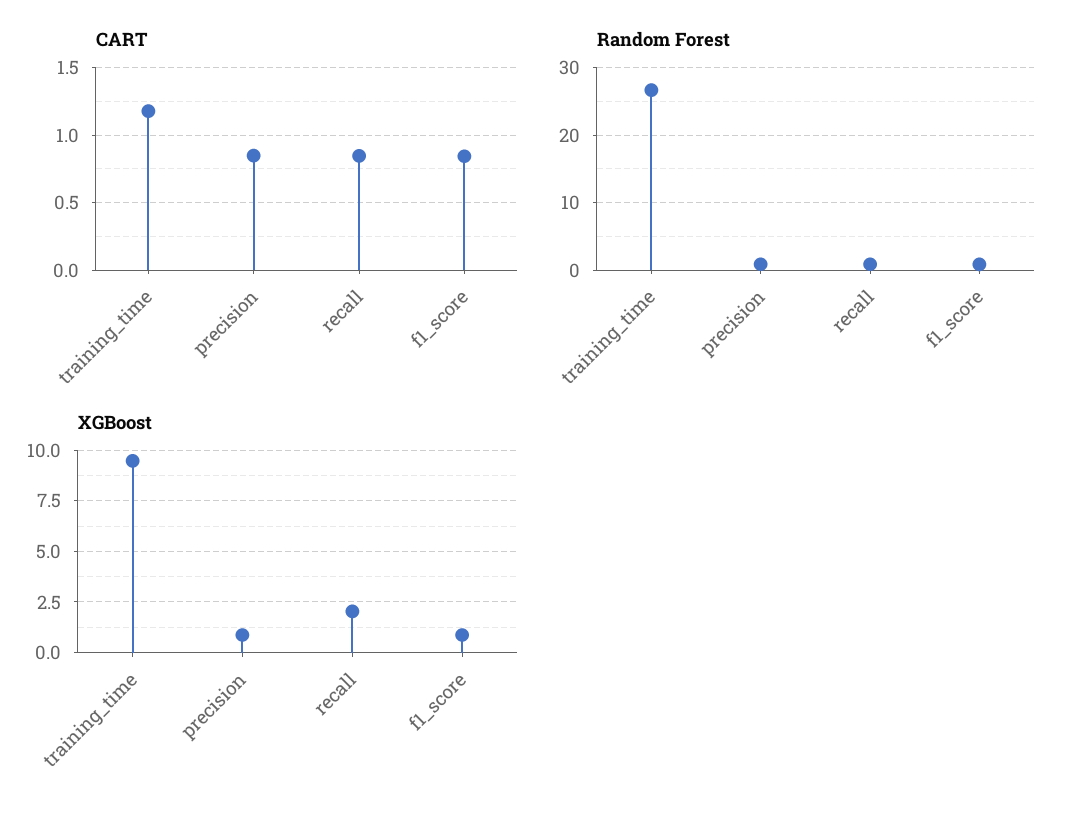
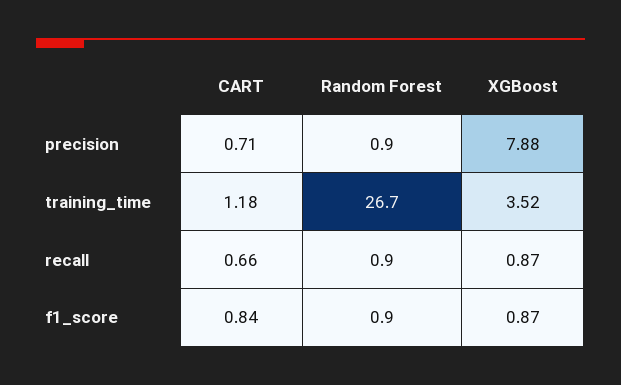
  {
    "CART": {
      "training_time": 1.18,
-     "precision": 0.85,
+     "precision": 0.71,
-     "recall": 0.85,
+     "recall": 0.66,
      "f1_score": 0.84
    },
    "Random Forest": {
      "training_time": 26.7,
      "precision": 0.9,
      "recall": 0.9,
      "f1_score": 0.9
    },
    "XGBoost": {
-     "training_time": 9.5,
+     "training_time": 3.52,
-     "precision": 1,
+     "precision": 7.88,
-     "recall": 2,
+     "recall": 0.87,
      "f1_score": 0.87
    }
  }

